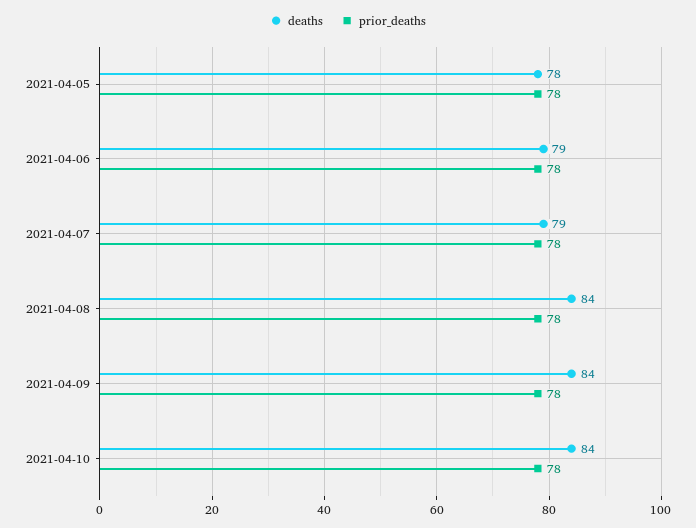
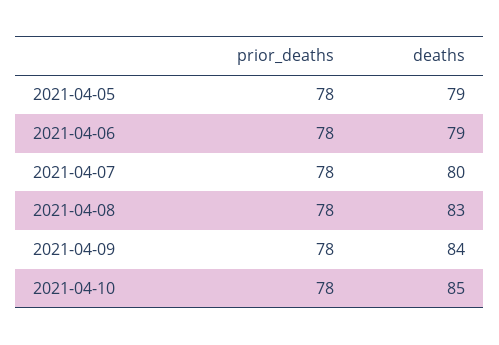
  {
    "deaths": {
-     "2021-04-05": 78,
+     "2021-04-05": 79,
      "2021-04-06": 79,
-     "2021-04-07": 79,
+     "2021-04-07": 80,
-     "2021-04-08": 84,
+     "2021-04-08": 83,
      "2021-04-09": 84,
-     "2021-04-10": 84
+     "2021-04-10": 85
    },
    "prior_deaths": {
      "2021-04-05": 78,
      "2021-04-06": 78,
      "2021-04-07": 78,
      "2021-04-08": 78,
      "2021-04-09": 78,
      "2021-04-10": 78
    }
  }

